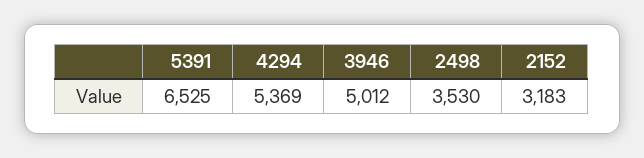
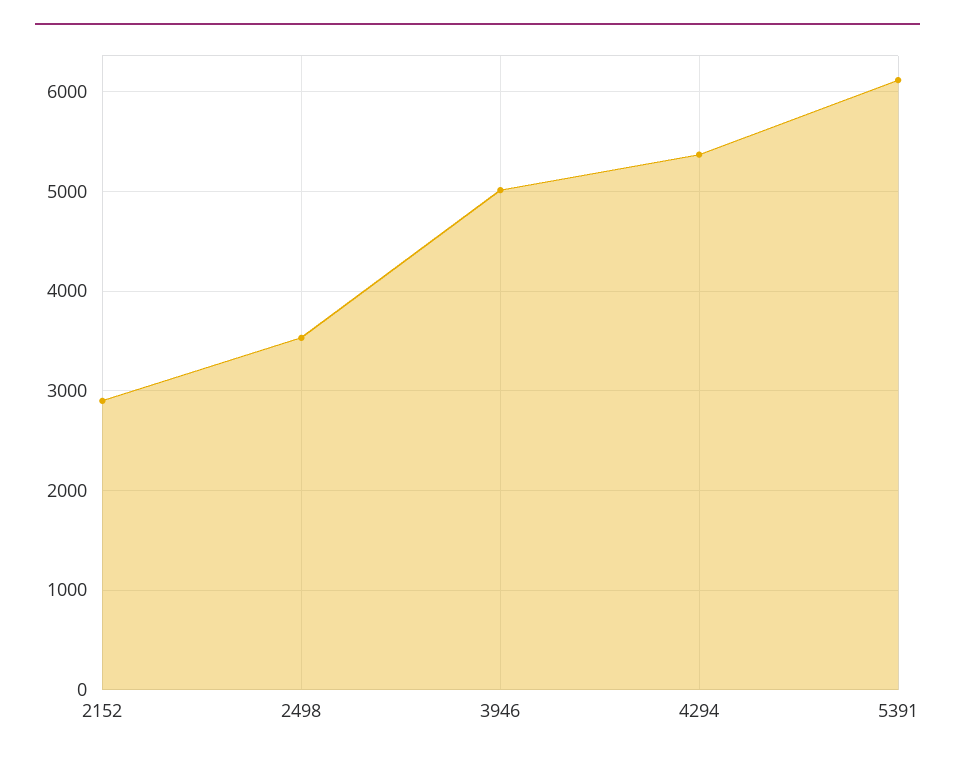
  {
-   "5391": 6525,
+   "5391": 6100,
    "4294": 5369,
    "3946": 5012,
    "2498": 3530,
-   "2152": 3183
+   "2152": 2900
  }

